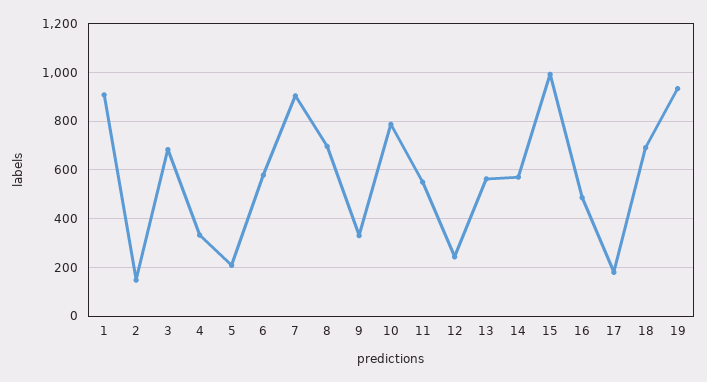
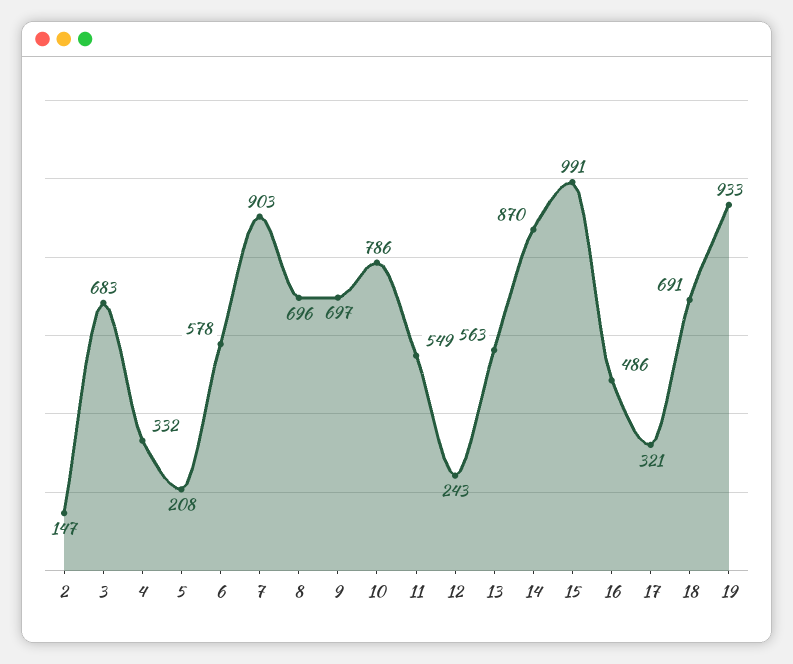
  {
-   "1": 900,
    "2": 147,
    "3": 683,
    "4": 332,
    "5": 208,
    "6": 578,
    "7": 903,
    "8": 696,
-   "9": 325,
+   "9": 697,
    "10": 786,
    "11": 549,
    "12": 243,
    "13": 563,
-   "14": 575,
+   "14": 870,
    "15": 991,
    "16": 486,
-   "17": 175,
+   "17": 321,
    "18": 691,
    "19": 933
  }

